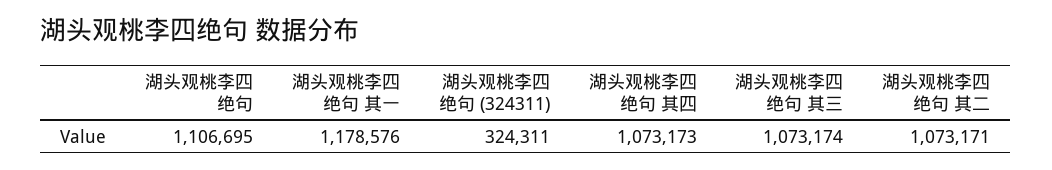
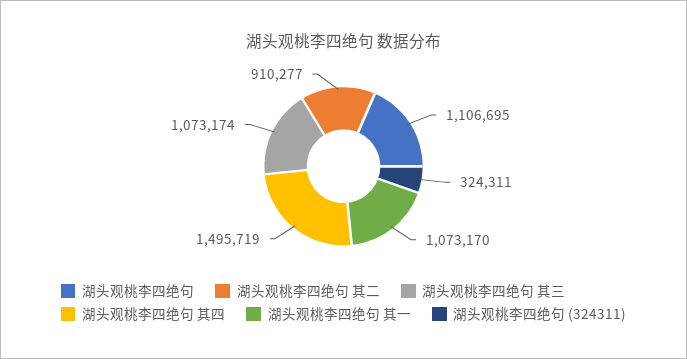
  {
    "湖头观桃李四绝句": 1106695,
-   "湖头观桃李四绝句 其一": 1178576,
+   "湖头观桃李四绝句 其一": 1073170,
    "湖头观桃李四绝句 (324311)": 324311,
-   "湖头观桃李四绝句 其四": 1073173,
+   "湖头观桃李四绝句 其四": 1495719,
    "湖头观桃李四绝句 其三": 1073174,
-   "湖头观桃李四绝句 其二": 1073171
+   "湖头观桃李四绝句 其二": 910277
  }

